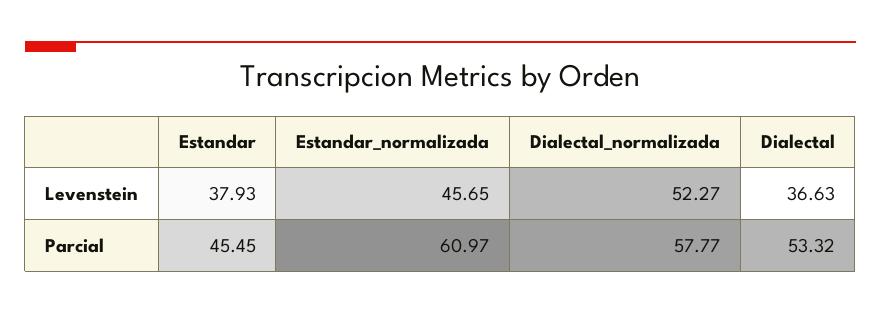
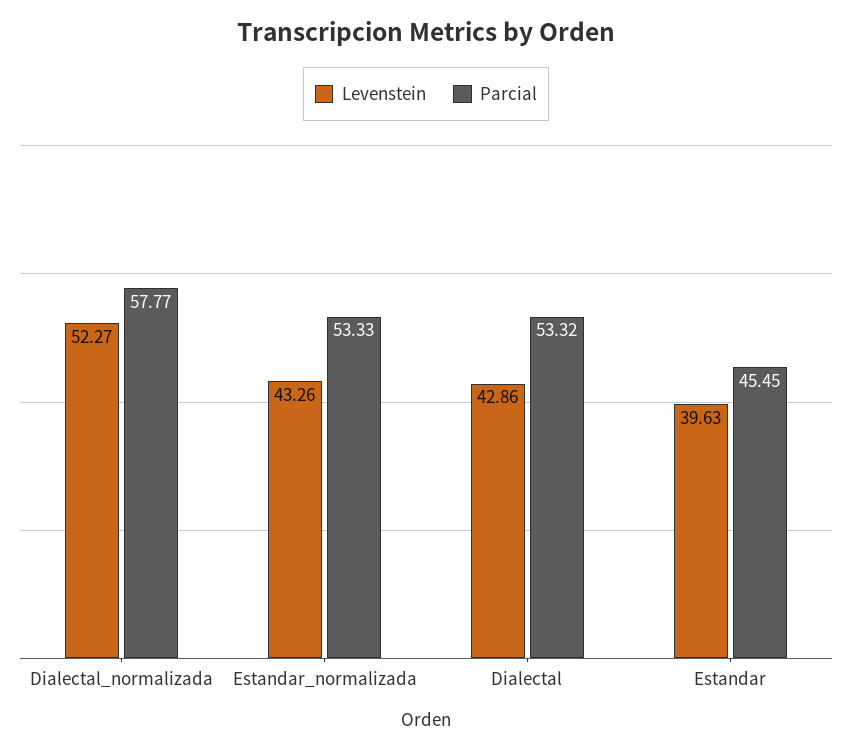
  {
    "Levenstein": {
-     "Estandar": 37.93,
+     "Estandar": 39.63,
-     "Estandar_normalizada": 45.65,
+     "Estandar_normalizada": 43.26,
      "Dialectal_normalizada": 52.27,
-     "Dialectal": 36.63
+     "Dialectal": 42.86
    },
    "Parcial": {
      "Estandar": 45.45,
-     "Estandar_normalizada": 60.97,
+     "Estandar_normalizada": 53.33,
      "Dialectal_normalizada": 57.77,
      "Dialectal": 53.32
    }
  }

